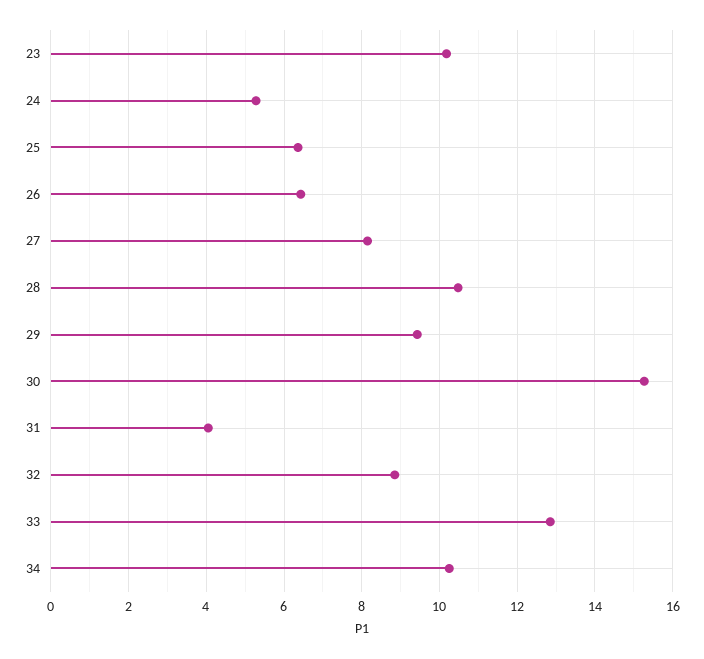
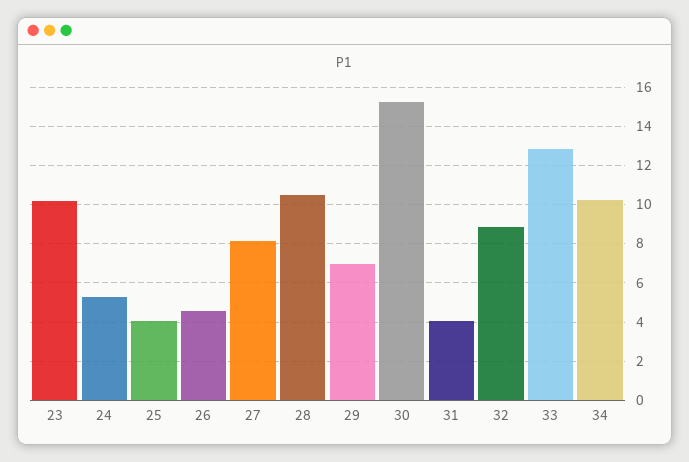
  {
    "23": 10.2,
    "24": 5.2,
-   "25": 6.4,
+   "25": 4,
-   "26": 6.4,
+   "26": 4.5,
    "27": 8.2,
    "28": 10.4,
-   "29": 9.4,
+   "29": 7,
    "30": 15.2,
    "31": 4,
    "32": 8.8,
    "33": 12.8,
    "34": 10.2
  }

